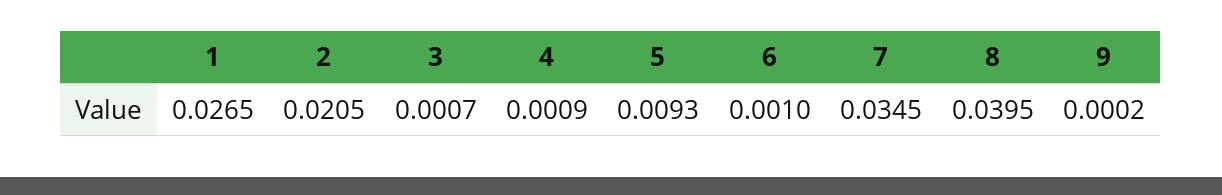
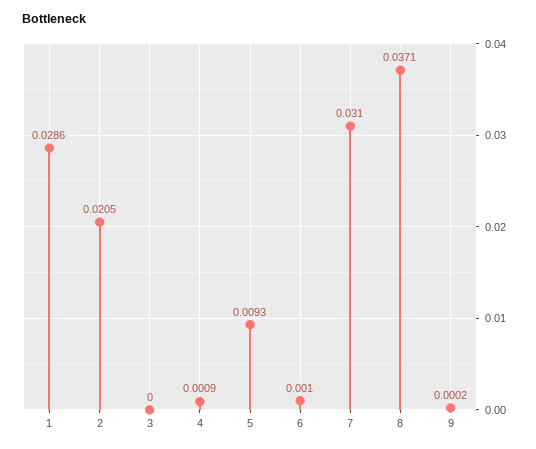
  {
-   "1": 0.0265,
+   "1": 0.0286,
    "2": 0.0205,
-   "3": 0.0007,
+   "3": 0,
    "4": 0.0009,
    "5": 0.0093,
    "6": 0.001,
-   "7": 0.0345,
+   "7": 0.031,
-   "8": 0.0395,
+   "8": 0.0371,
    "9": 0.0002
  }

